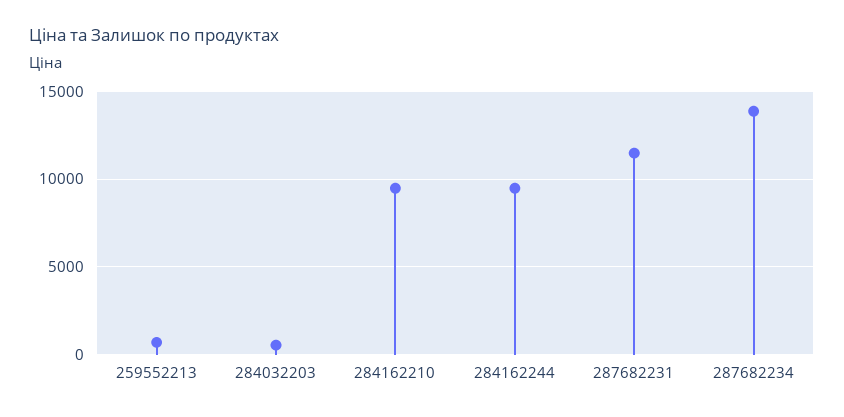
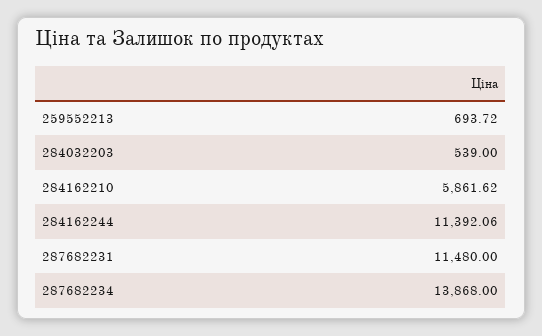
  {
    "259552213": 693.72,
    "284032203": 539,
-   "284162210": 9500,
+   "284162210": 5861.62,
-   "284162244": 9500,
+   "284162244": 11392.06,
    "287682231": 11480,
    "287682234": 13868
  }

